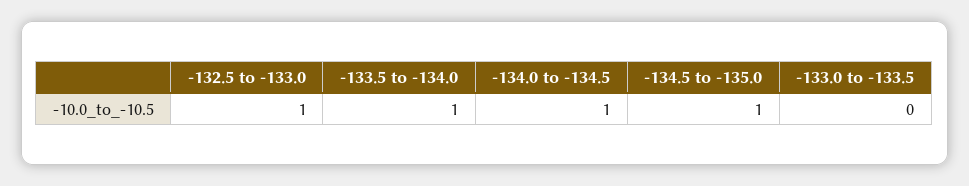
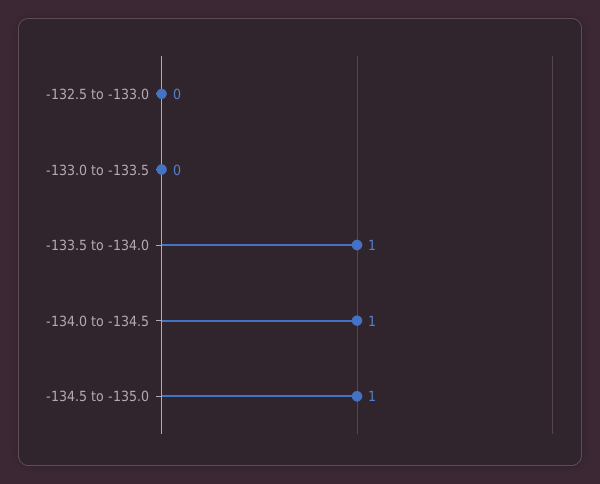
  {
-   "-132.5 to -133.0": 1,
+   "-132.5 to -133.0": 0,
    "-133.5 to -134.0": 1,
    "-134.0 to -134.5": 1,
    "-134.5 to -135.0": 1,
    "-133.0 to -133.5": 0
  }

